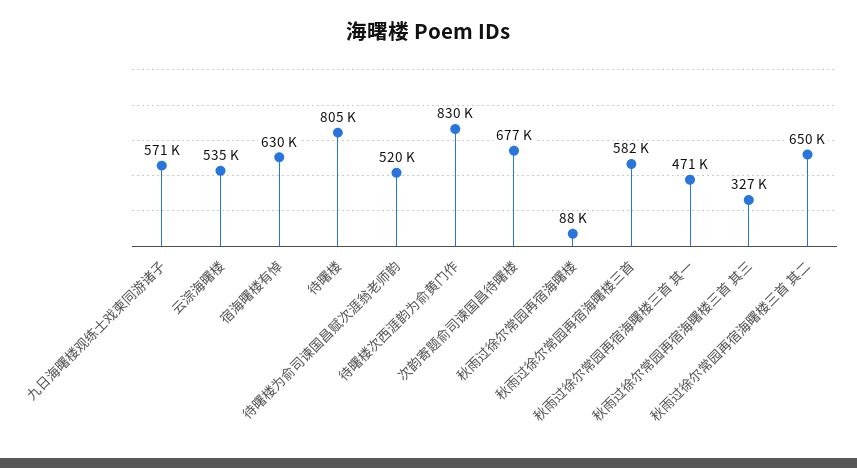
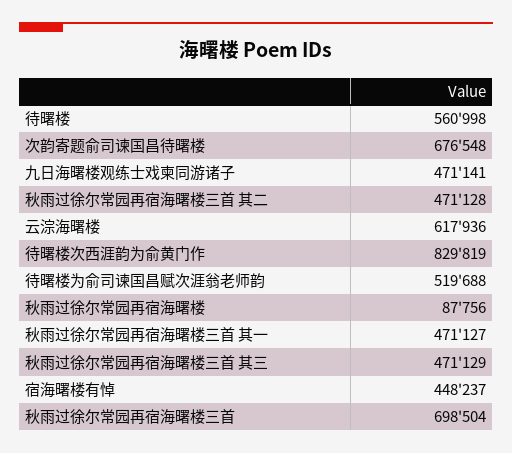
  {
-   "九日海曙楼观练士戏柬同游诸子": 571000,
+   "九日海曙楼观练士戏柬同游诸子": 471141,
-   "云淙海曙楼": 535000,
+   "云淙海曙楼": 617936,
-   "宿海曙楼有悼": 630000,
+   "宿海曙楼有悼": 448237,
-   "待曙楼": 805000,
+   "待曙楼": 560998,
    "待曙楼为俞司谏国昌赋次涯翁老师韵": 519688,
    "待曙楼次西涯韵为俞黄门作": 829819,
    "次韵寄题俞司谏国昌待曙楼": 676548,
    "秋雨过徐尔常园再宿海曙楼": 87756,
-   "秋雨过徐尔常园再宿海曙楼三首": 582000,
+   "秋雨过徐尔常园再宿海曙楼三首": 698504,
    "秋雨过徐尔常园再宿海曙楼三首 其一": 471127,
-   "秋雨过徐尔常园再宿海曙楼三首 其三": 327000,
+   "秋雨过徐尔常园再宿海曙楼三首 其三": 471129,
-   "秋雨过徐尔常园再宿海曙楼三首 其二": 650000
+   "秋雨过徐尔常园再宿海曙楼三首 其二": 471128
  }

